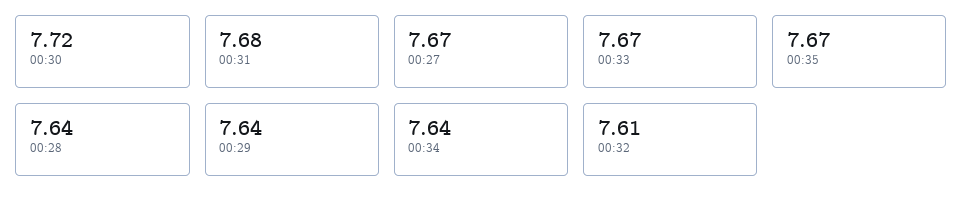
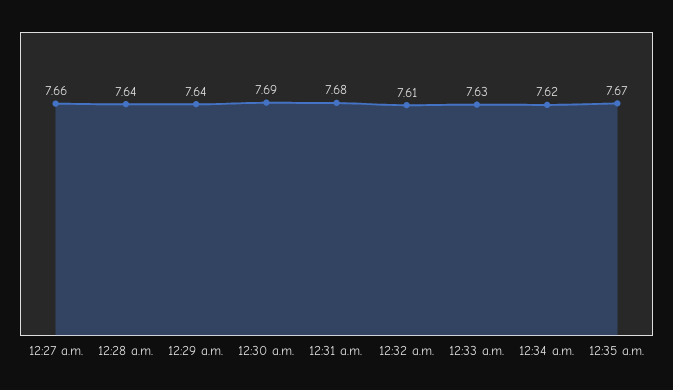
  {
-   "00:30": 7.72,
+   "00:30": 7.69,
    "00:31": 7.68,
-   "00:27": 7.67,
+   "00:27": 7.66,
-   "00:33": 7.67,
+   "00:33": 7.63,
    "00:35": 7.67,
    "00:28": 7.64,
    "00:29": 7.64,
-   "00:34": 7.64,
+   "00:34": 7.62,
    "00:32": 7.61
  }

